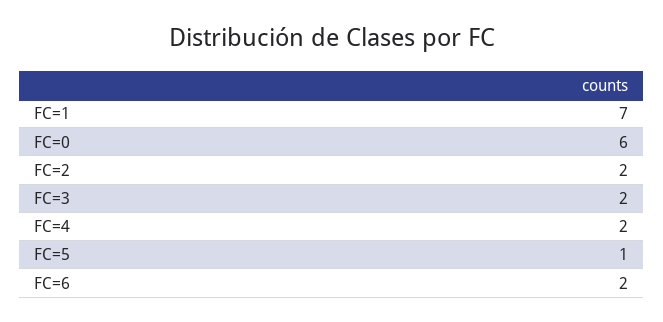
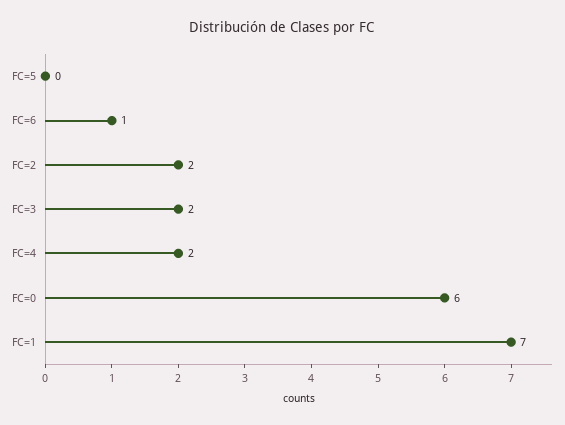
  {
    "FC=1": 7,
    "FC=0": 6,
    "FC=2": 2,
    "FC=3": 2,
    "FC=4": 2,
-   "FC=5": 1,
+   "FC=5": 0,
-   "FC=6": 2
+   "FC=6": 1
  }

